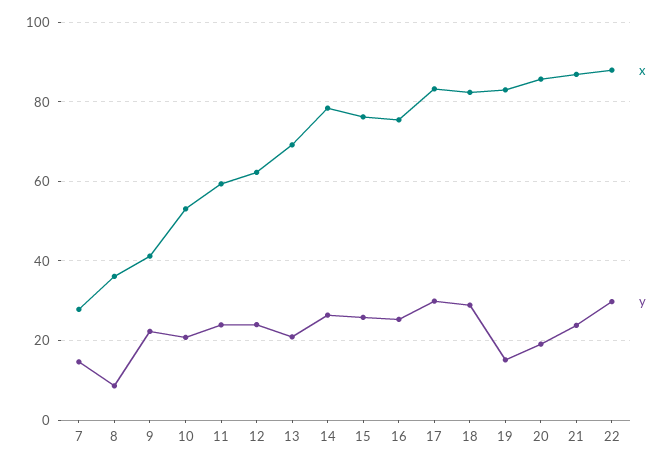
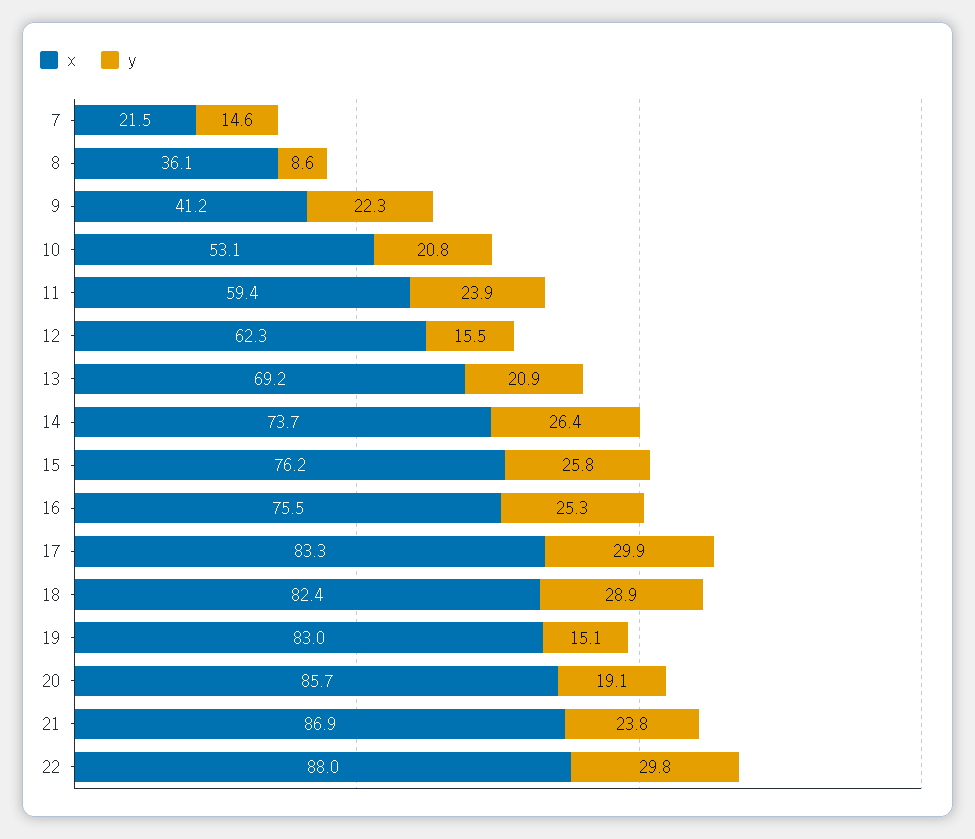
  {
    "x": {
-     "7": 28,
+     "7": 21.5,
      "8": 36.1,
      "9": 41.2,
      "10": 53.1,
      "11": 59.4,
      "12": 62.3,
      "13": 69.2,
-     "14": 78,
+     "14": 73.7,
      "15": 76.2,
      "16": 75.5,
      "17": 83.3,
      "18": 82.4,
      "19": 83,
      "20": 85.7,
      "21": 86.9,
      "22": 88
    },
    "y": {
      "7": 14.6,
      "8": 8.6,
      "9": 22.3,
      "10": 20.8,
      "11": 23.9,
-     "12": 24,
+     "12": 15.5,
      "13": 20.9,
      "14": 26.4,
      "15": 25.8,
      "16": 25.3,
      "17": 29.9,
      "18": 28.9,
      "19": 15.1,
      "20": 19.1,
      "21": 23.8,
      "22": 29.8
    }
  }

